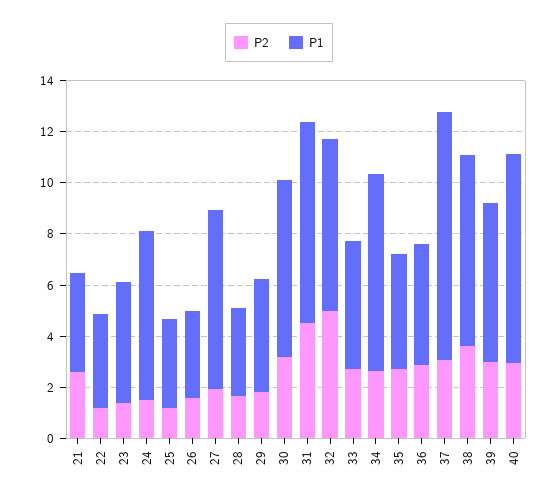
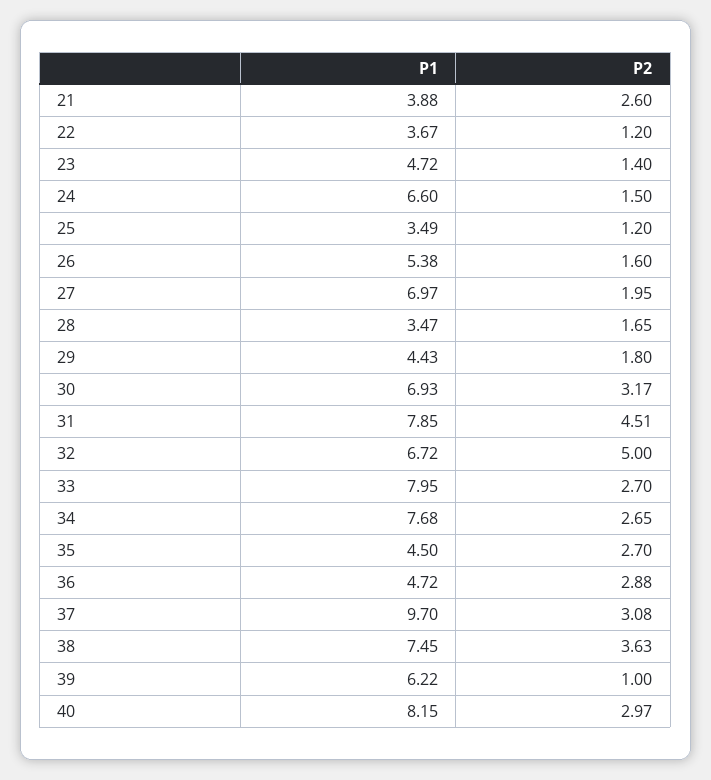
  {
    "P2": {
      "21": 2.6,
      "22": 1.2,
      "23": 1.4,
      "24": 1.5,
      "25": 1.2,
      "26": 1.6,
      "27": 1.95,
      "28": 1.65,
      "29": 1.8,
      "30": 3.17,
      "31": 4.51,
      "32": 5,
      "33": 2.7,
      "34": 2.65,
      "35": 2.7,
      "36": 2.88,
      "37": 3.08,
      "38": 3.63,
-     "39": 3,
+     "39": 1,
      "40": 2.97
    },
    "P1": {
      "21": 3.88,
      "22": 3.67,
      "23": 4.72,
      "24": 6.6,
      "25": 3.49,
-     "26": 3.5,
+     "26": 5.38,
      "27": 6.97,
      "28": 3.47,
      "29": 4.43,
      "30": 6.93,
      "31": 7.85,
      "32": 6.72,
-     "33": 5,
+     "33": 7.95,
      "34": 7.68,
      "35": 4.5,
      "36": 4.72,
      "37": 9.7,
      "38": 7.45,
      "39": 6.22,
      "40": 8.15
    }
  }

